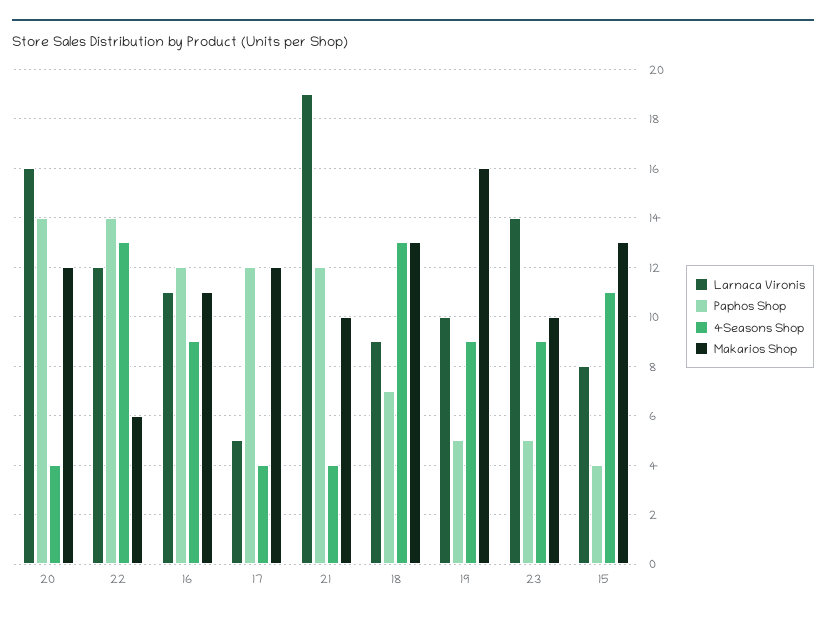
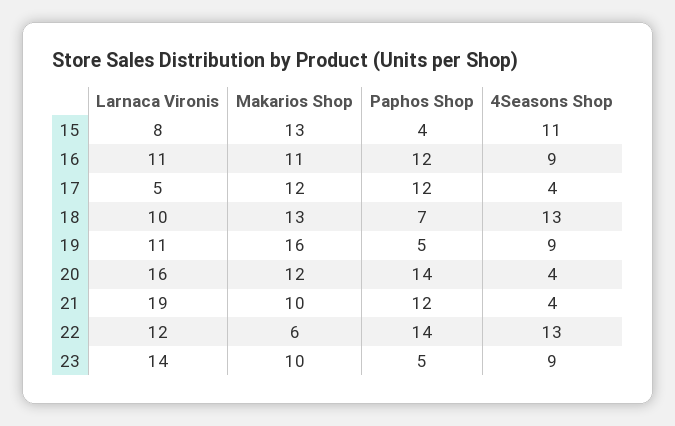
  {
    "Larnaca Vironis": {
      "20": 16,
      "22": 12,
      "16": 11,
      "17": 5,
      "21": 19,
-     "18": 9,
+     "18": 10,
-     "19": 10,
+     "19": 11,
      "23": 14,
      "15": 8
    },
    "Paphos Shop": {
      "20": 14,
      "22": 14,
      "16": 12,
      "17": 12,
      "21": 12,
      "18": 7,
      "19": 5,
      "23": 5,
      "15": 4
    },
    "4Seasons Shop": {
      "20": 4,
      "22": 13,
      "16": 9,
      "17": 4,
      "21": 4,
      "18": 13,
      "19": 9,
      "23": 9,
      "15": 11
    },
    "Makarios Shop": {
      "20": 12,
      "22": 6,
      "16": 11,
      "17": 12,
      "21": 10,
      "18": 13,
      "19": 16,
      "23": 10,
      "15": 13
    }
  }

